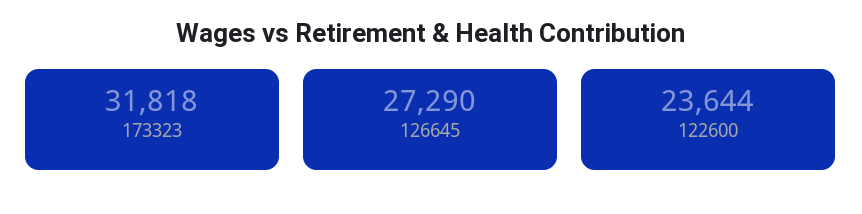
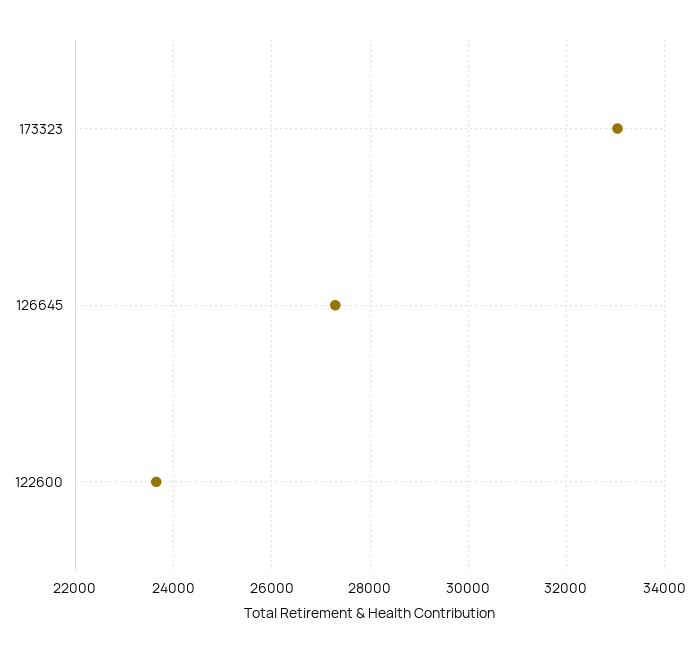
  {
-   "173323": 31818,
+   "173323": 33000,
    "126645": 27290,
    "122600": 23644
  }

